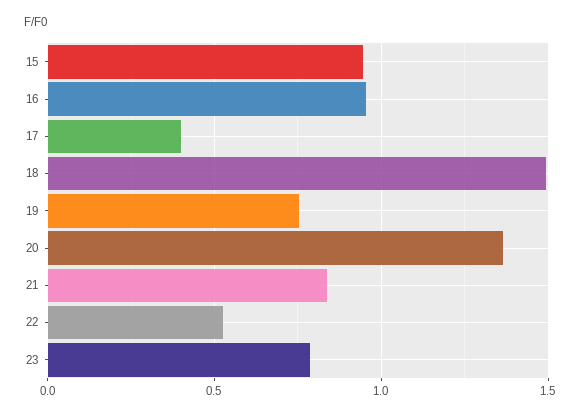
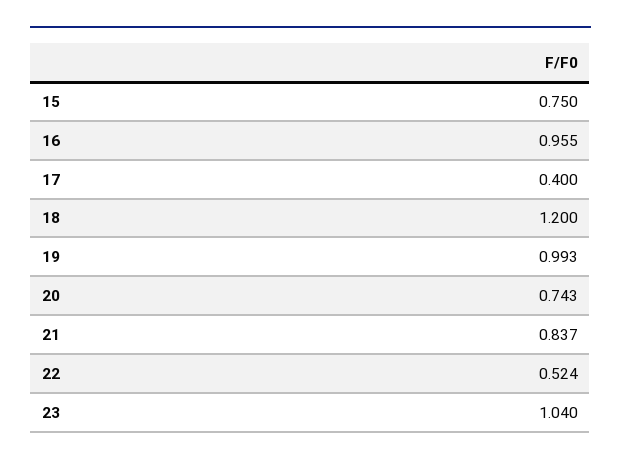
  {
-   "15": 0.95,
+   "15": 0.75,
    "16": 0.955,
    "17": 0.4,
-   "18": 1.5,
+   "18": 1.2,
-   "19": 0.75,
+   "19": 0.993,
-   "20": 1.35,
+   "20": 0.743,
    "21": 0.837,
    "22": 0.524,
-   "23": 0.8
+   "23": 1.04
  }

